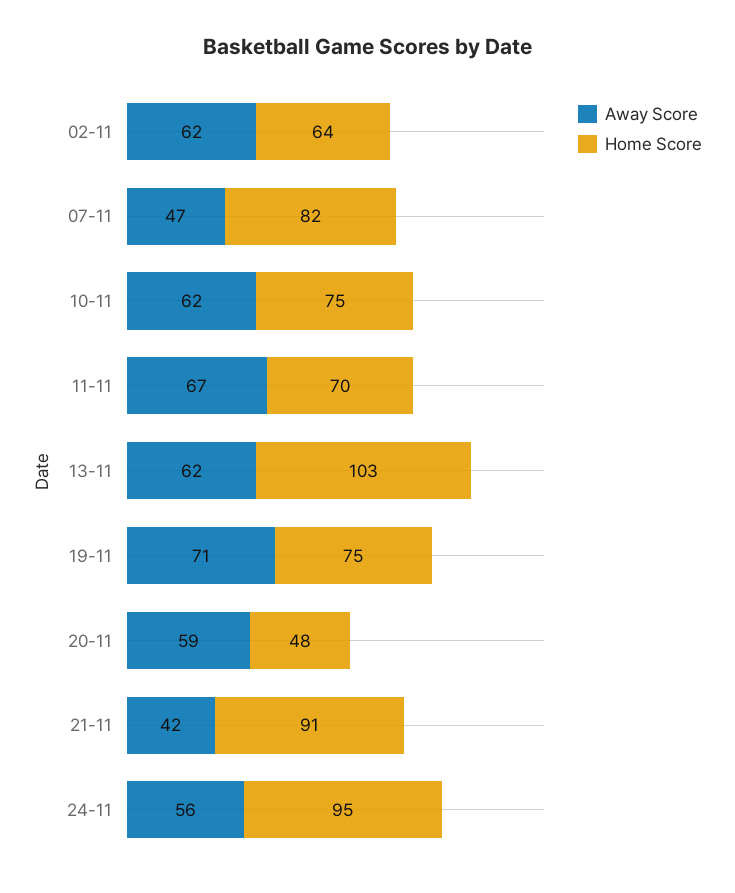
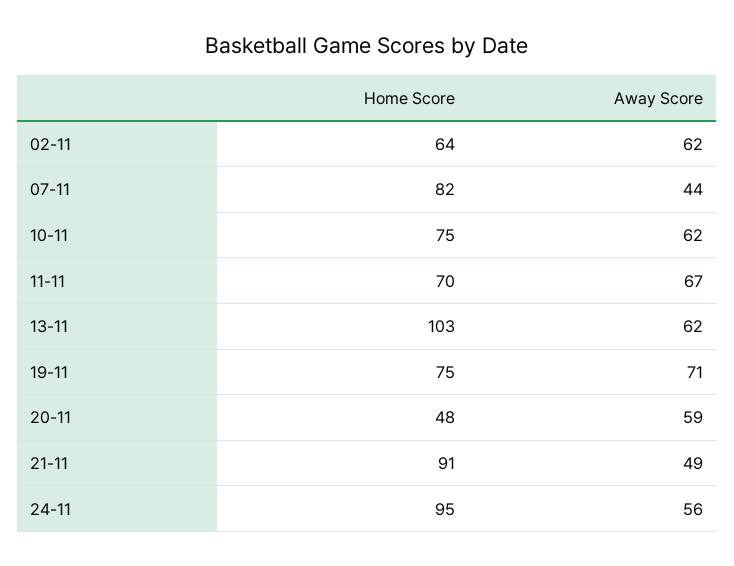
  {
    "Away Score": {
      "02-11": 62,
-     "07-11": 47,
+     "07-11": 44,
      "10-11": 62,
      "11-11": 67,
      "13-11": 62,
      "19-11": 71,
      "20-11": 59,
-     "21-11": 42,
+     "21-11": 49,
      "24-11": 56
    },
    "Home Score": {
      "02-11": 64,
      "07-11": 82,
      "10-11": 75,
      "11-11": 70,
      "13-11": 103,
      "19-11": 75,
      "20-11": 48,
      "21-11": 91,
      "24-11": 95
    }
  }

